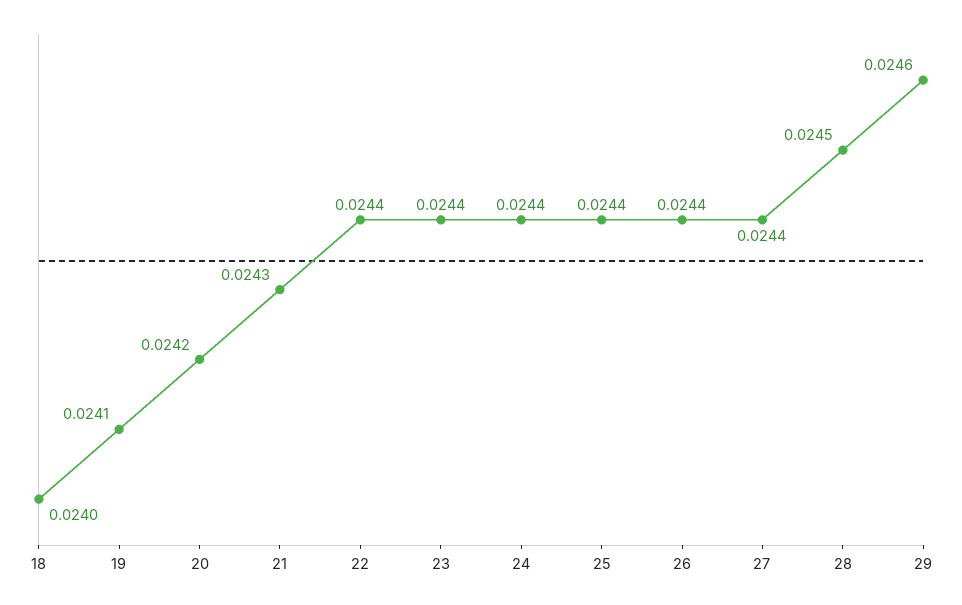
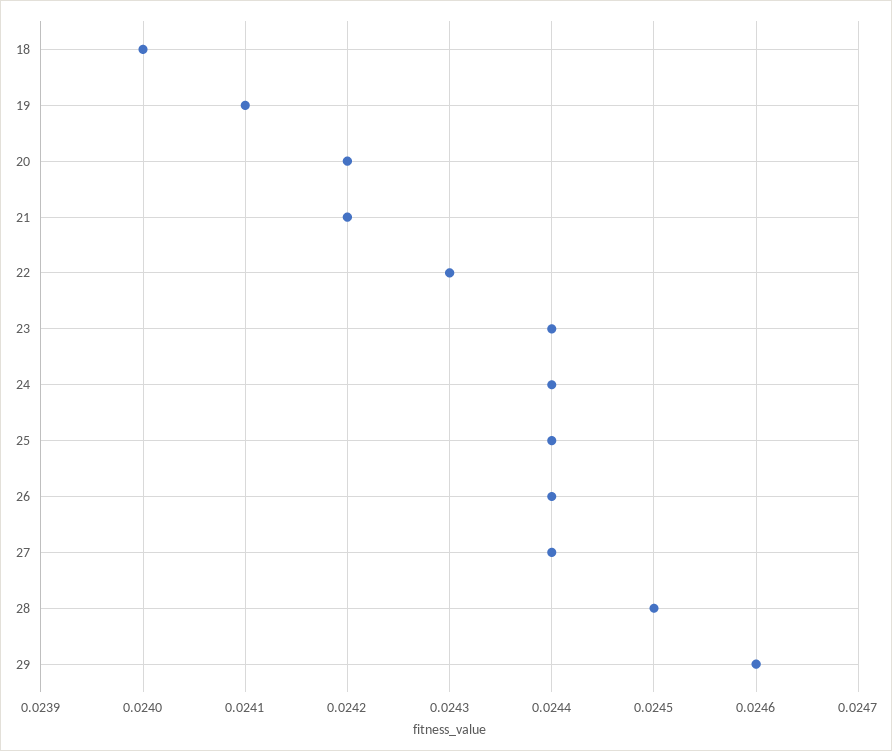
  {
    "18": 0.024,
    "19": 0.0241,
    "20": 0.0242,
-   "21": 0.0243,
+   "21": 0.0242,
-   "22": 0.0244,
+   "22": 0.0243,
    "23": 0.0244,
    "24": 0.0244,
    "25": 0.0244,
    "26": 0.0244,
    "27": 0.0244,
    "28": 0.0245,
    "29": 0.0246
  }

